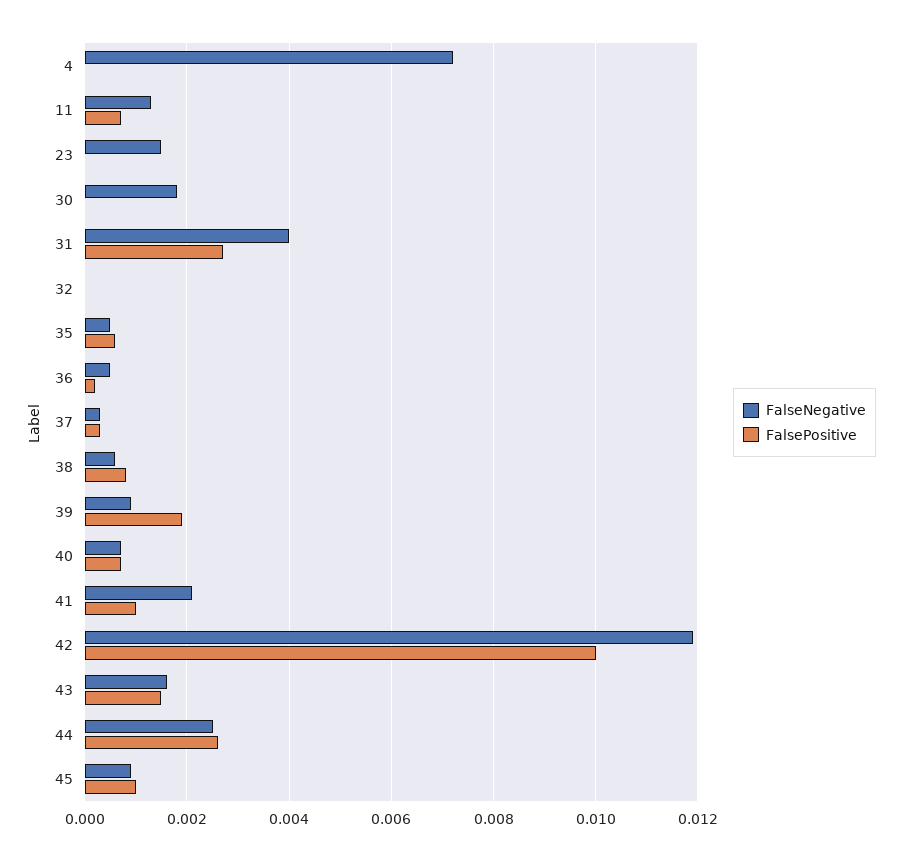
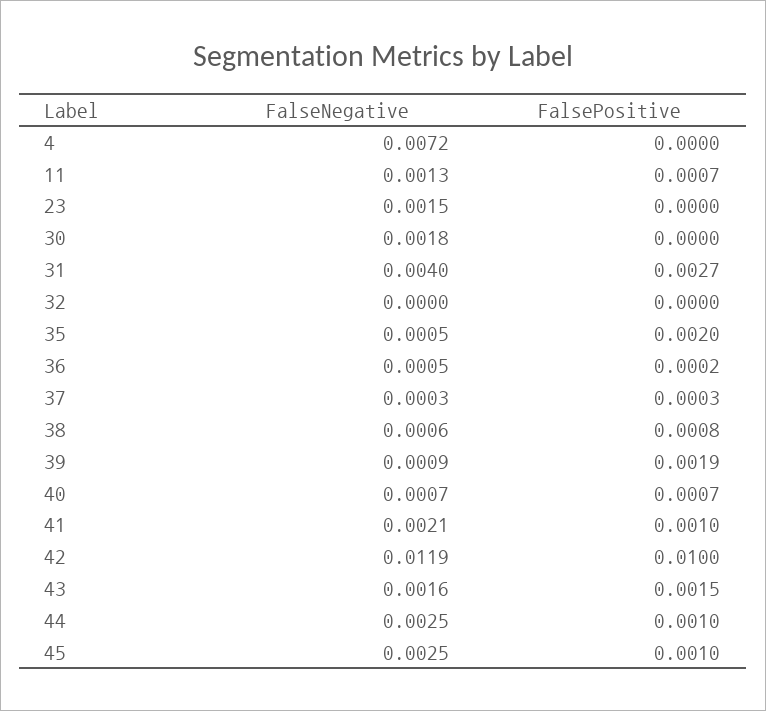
  {
    "FalseNegative": {
      "4": 0.0072,
      "11": 0.0013,
      "23": 0.0015,
      "30": 0.0018,
      "31": 0.004,
      "32": 0,
      "35": 0.0005,
      "36": 0.0005,
      "37": 0.0003,
      "38": 0.0006,
      "39": 0.0009,
      "40": 0.0007,
      "41": 0.0021,
      "42": 0.0119,
      "43": 0.0016,
      "44": 0.0025,
-     "45": 0.001
+     "45": 0.0025
    },
    "FalsePositive": {
      "4": 0,
      "11": 0.0007,
      "23": 0,
      "30": 0,
      "31": 0.0027,
      "32": 0,
-     "35": 0.0005,
+     "35": 0.002,
      "36": 0.0002,
      "37": 0.0003,
      "38": 0.0008,
      "39": 0.0019,
      "40": 0.0007,
      "41": 0.001,
      "42": 0.01,
      "43": 0.0015,
-     "44": 0.0025,
+     "44": 0.001,
      "45": 0.001
    }
  }

